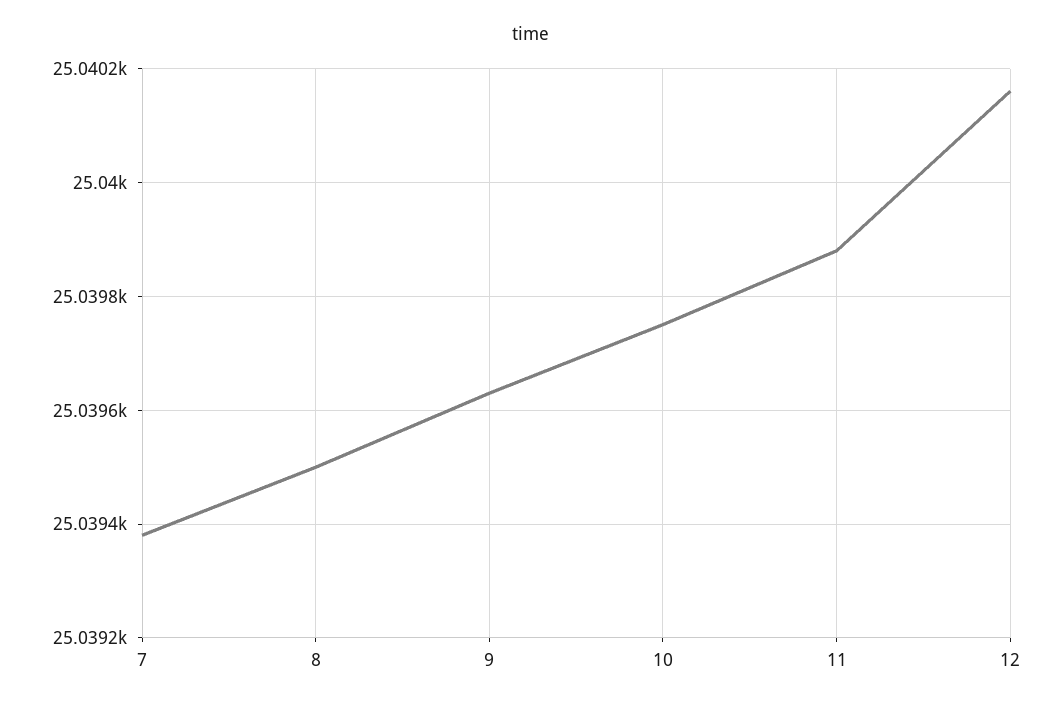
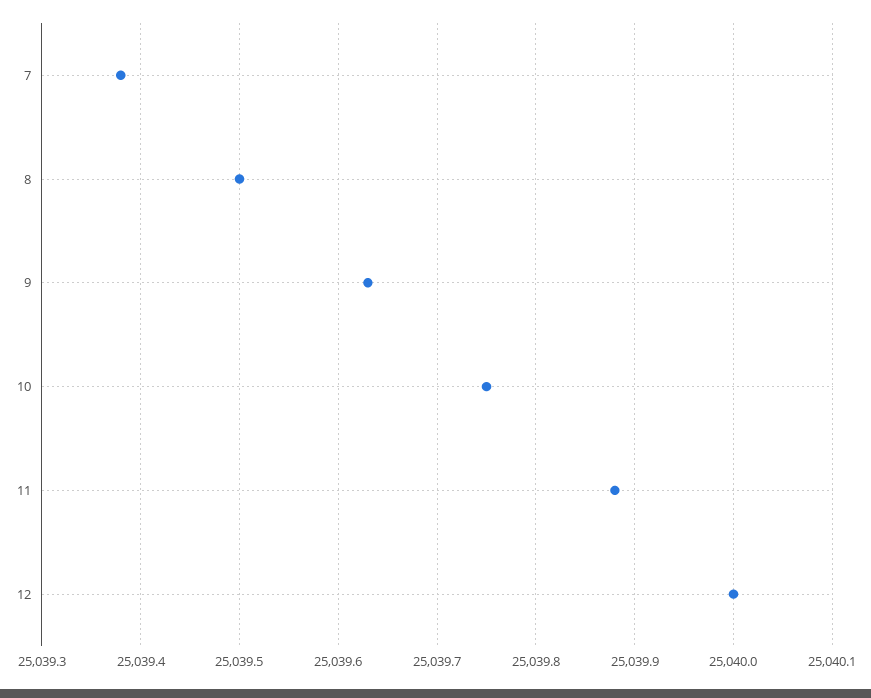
  {
    "7": 25039.38,
    "8": 25039.5,
    "9": 25039.63,
    "10": 25039.75,
    "11": 25039.88,
-   "12": 25040.15
+   "12": 25040
  }

